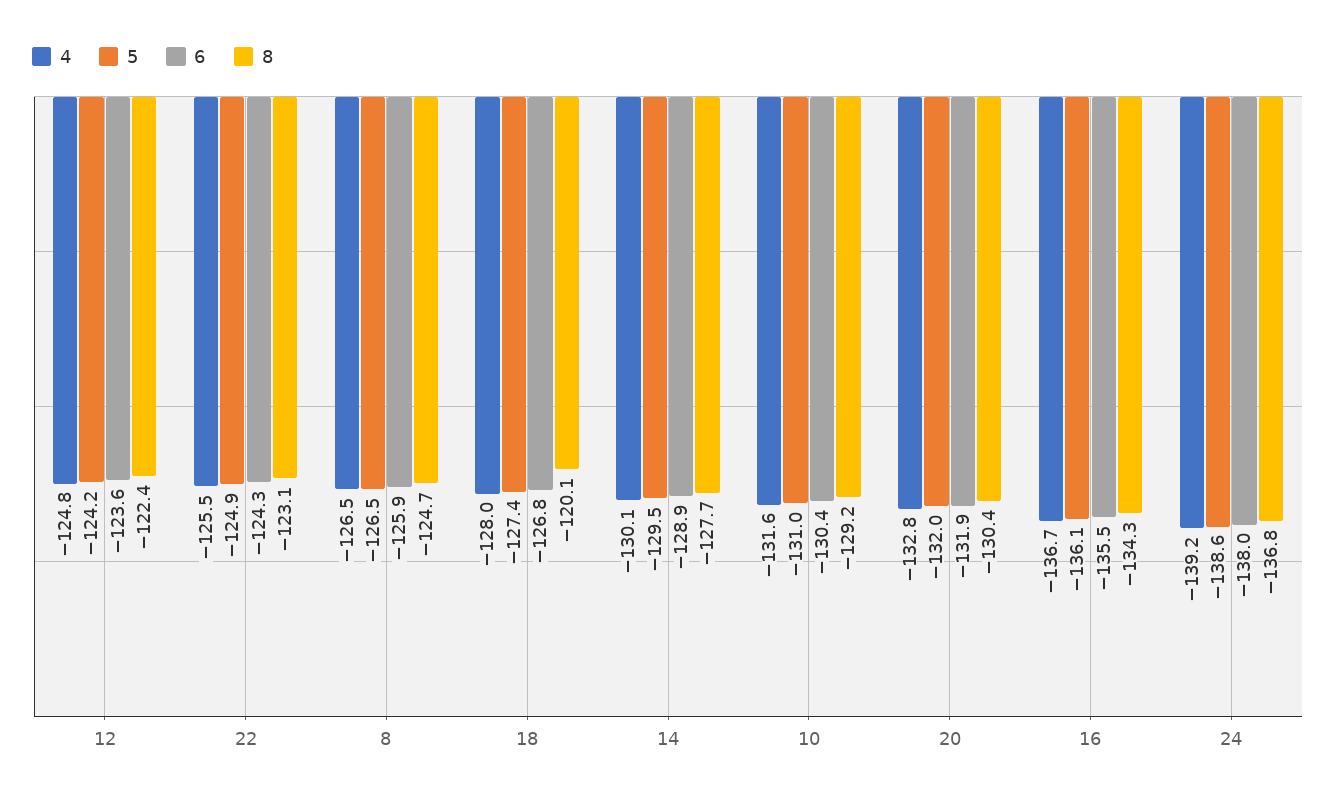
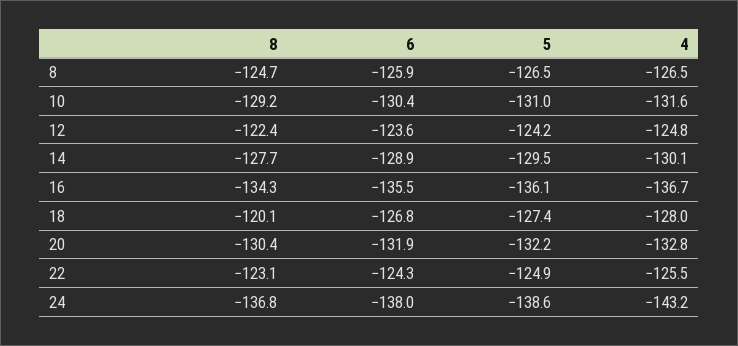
  {
    "4": {
      "12": -124.8,
      "22": -125.5,
      "8": -126.5,
      "18": -128,
      "14": -130.1,
      "10": -131.6,
      "20": -132.8,
      "16": -136.7,
-     "24": -139.2
+     "24": -143.2
    },
    "5": {
      "12": -124.2,
      "22": -124.9,
      "8": -126.5,
      "18": -127.4,
      "14": -129.5,
      "10": -131,
-     "20": -132,
+     "20": -132.2,
      "16": -136.1,
      "24": -138.6
    },
    "6": {
      "12": -123.6,
      "22": -124.3,
      "8": -125.9,
      "18": -126.8,
      "14": -128.9,
      "10": -130.4,
      "20": -131.9,
      "16": -135.5,
      "24": -138
    },
    "8": {
      "12": -122.4,
      "22": -123.1,
      "8": -124.7,
      "18": -120.1,
      "14": -127.7,
      "10": -129.2,
      "20": -130.4,
      "16": -134.3,
      "24": -136.8
    }
  }

